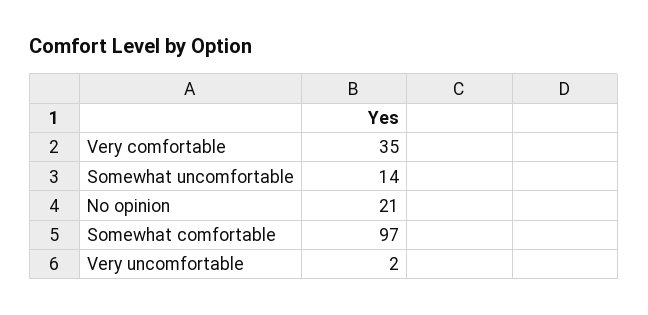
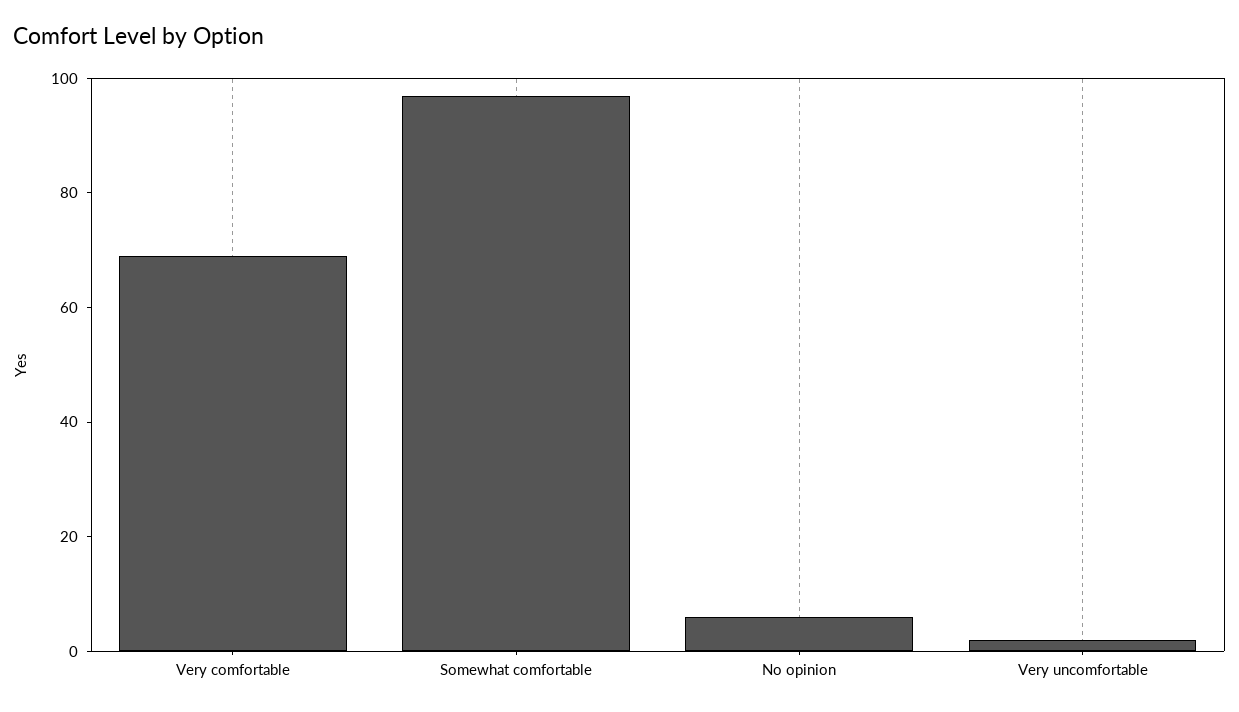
  {
-   "Very comfortable": 35,
+   "Very comfortable": 70,
-   "Somewhat uncomfortable": 14,
-   "No opinion": 21,
+   "No opinion": 5,
    "Somewhat comfortable": 97,
    "Very uncomfortable": 2
  }

